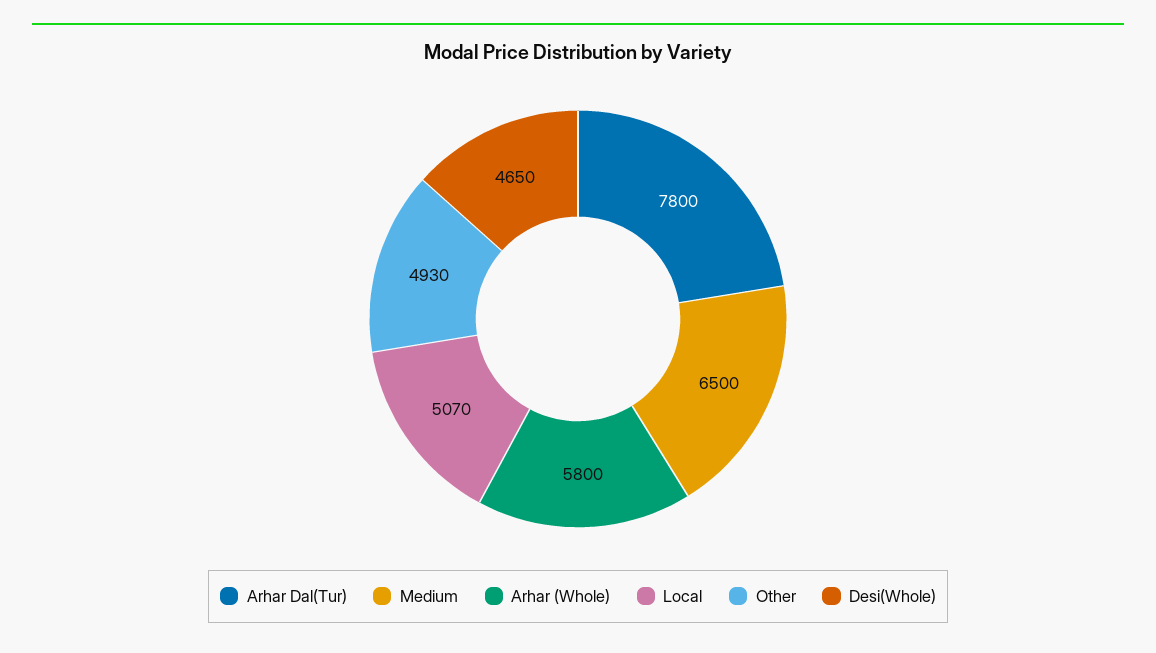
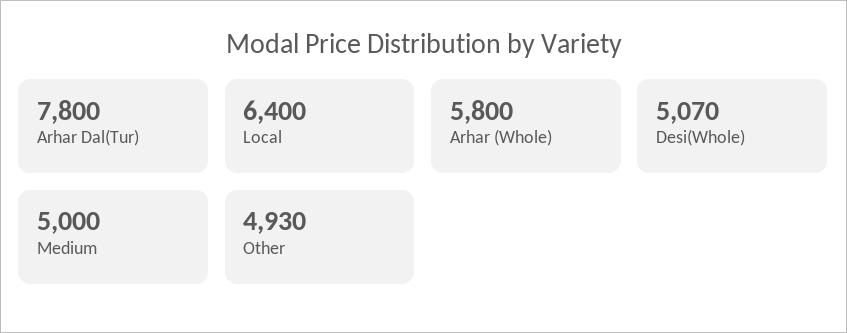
  {
    "Arhar Dal(Tur)": 7800,
-   "Medium": 6500,
+   "Medium": 5000,
    "Arhar (Whole)": 5800,
-   "Local": 5070,
+   "Local": 6400,
    "Other": 4930,
-   "Desi(Whole)": 4650
+   "Desi(Whole)": 5070
  }

